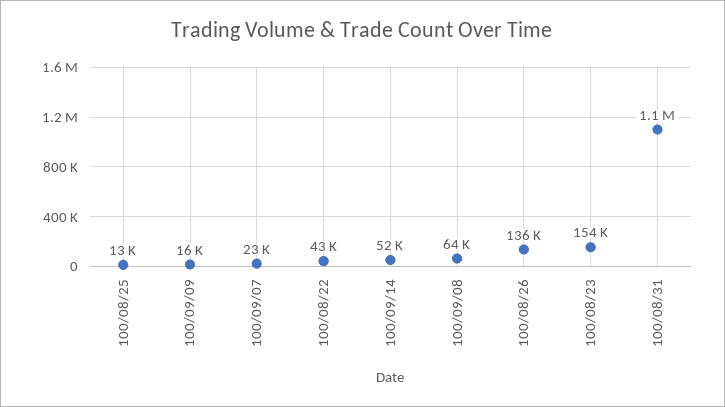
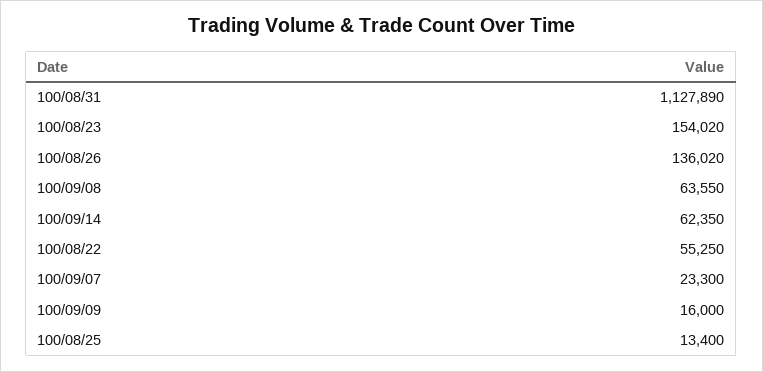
  {
    "100/08/25": 13400,
    "100/09/09": 16000,
    "100/09/07": 23300,
-   "100/08/22": 43000,
+   "100/08/22": 55250,
-   "100/09/14": 52000,
+   "100/09/14": 62350,
    "100/09/08": 63550,
    "100/08/26": 136020,
    "100/08/23": 154020,
    "100/08/31": 1127890
  }

